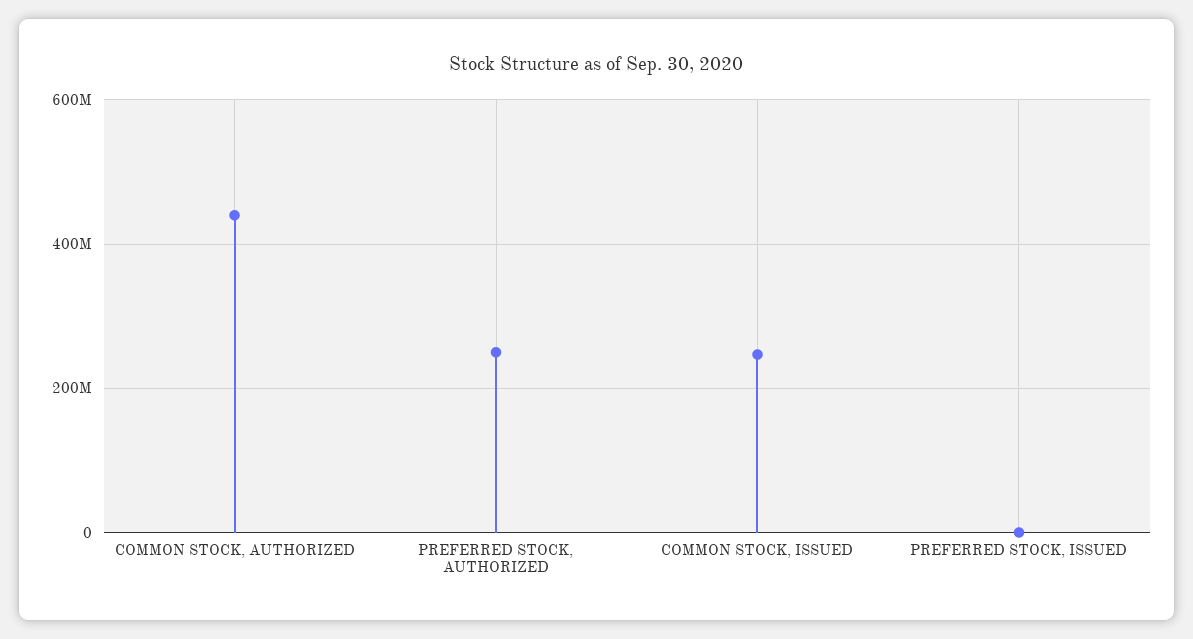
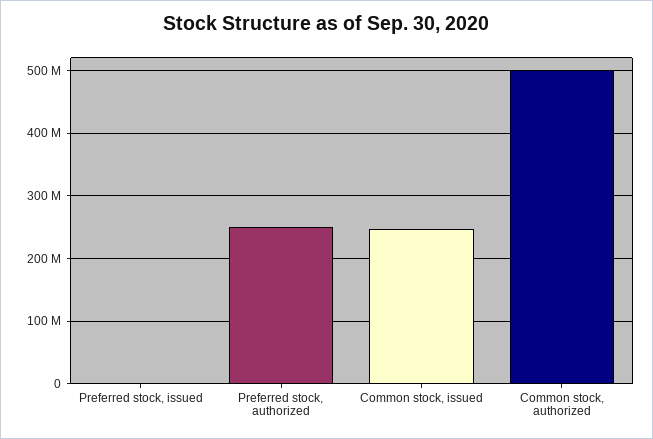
  {
-   "COMMON STOCK, AUTHORIZED": 440000000,
+   "COMMON STOCK, AUTHORIZED": 500000000,
    "PREFERRED STOCK, AUTHORIZED": 250000000,
    "COMMON STOCK, ISSUED": 250000000,
    "PREFERRED STOCK, ISSUED": 0
  }

